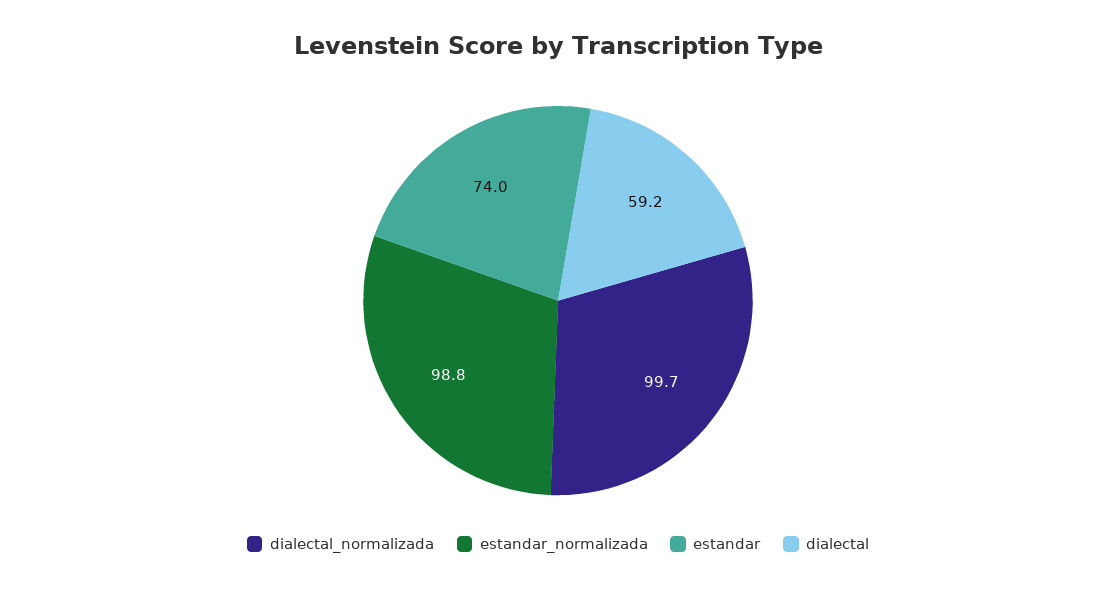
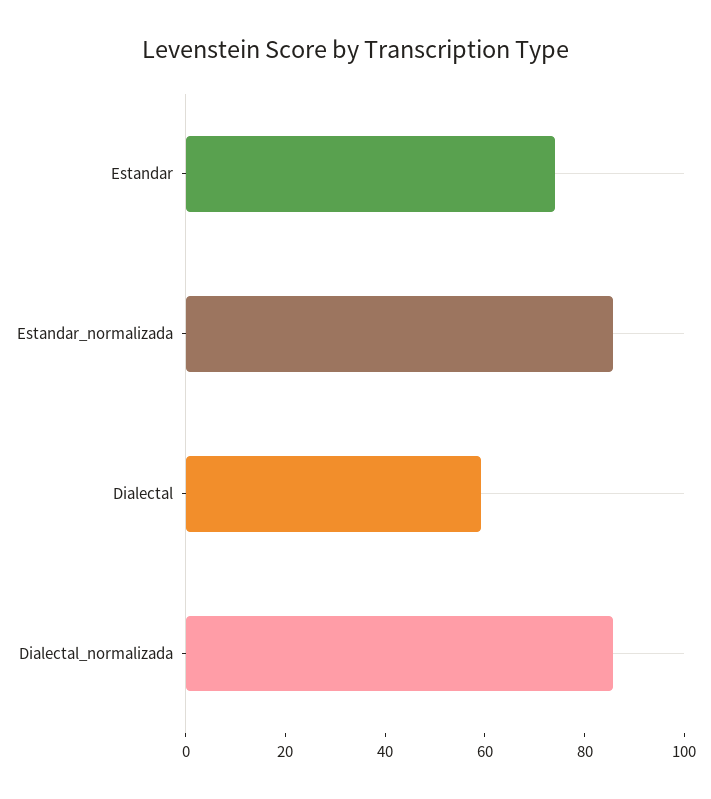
  {
-   "dialectal_normalizada": 99.7,
+   "dialectal_normalizada": 85,
-   "estandar_normalizada": 98.8,
+   "estandar_normalizada": 85,
    "estandar": 74,
    "dialectal": 59.2
  }

